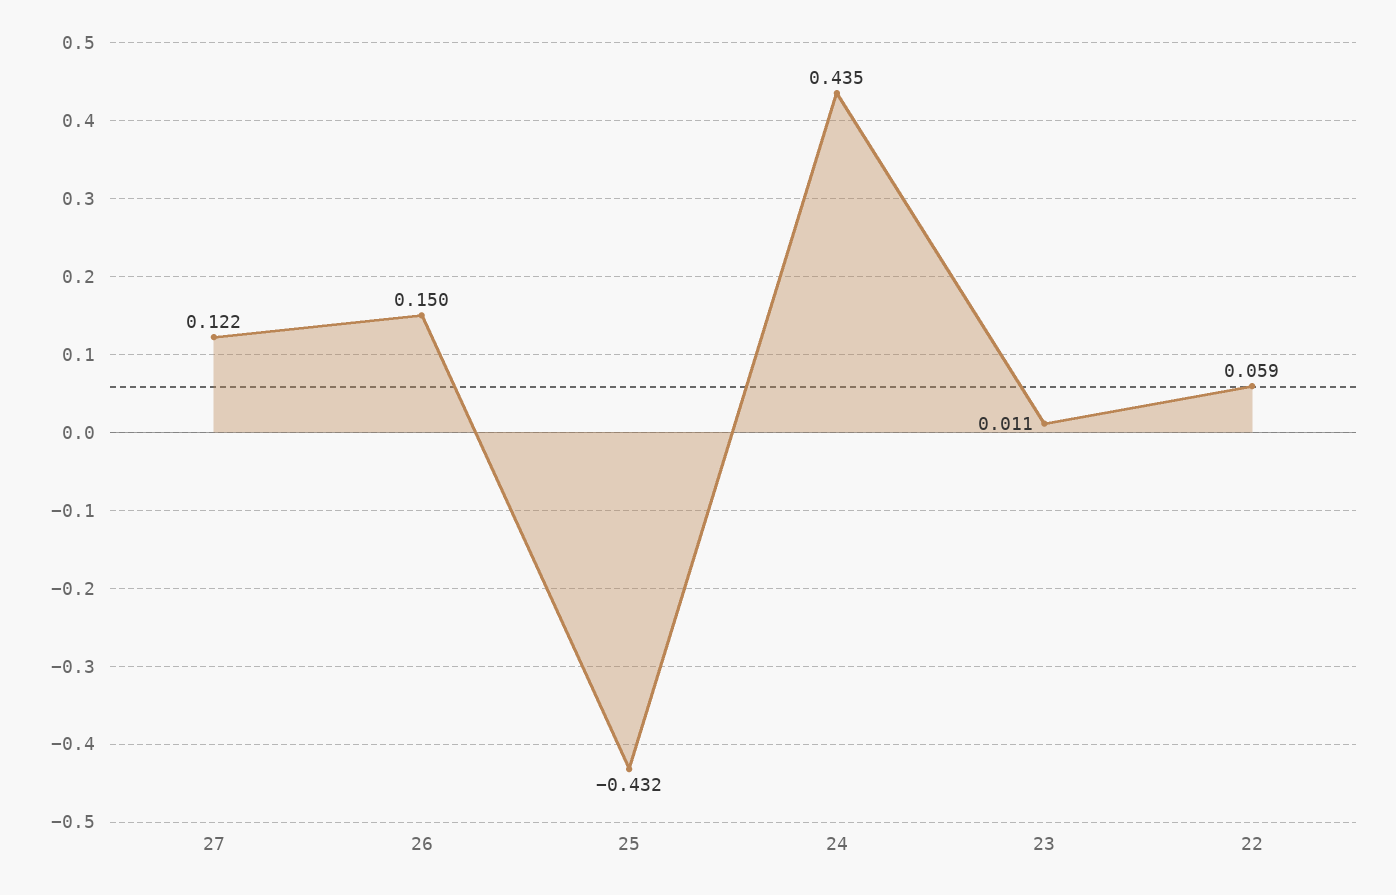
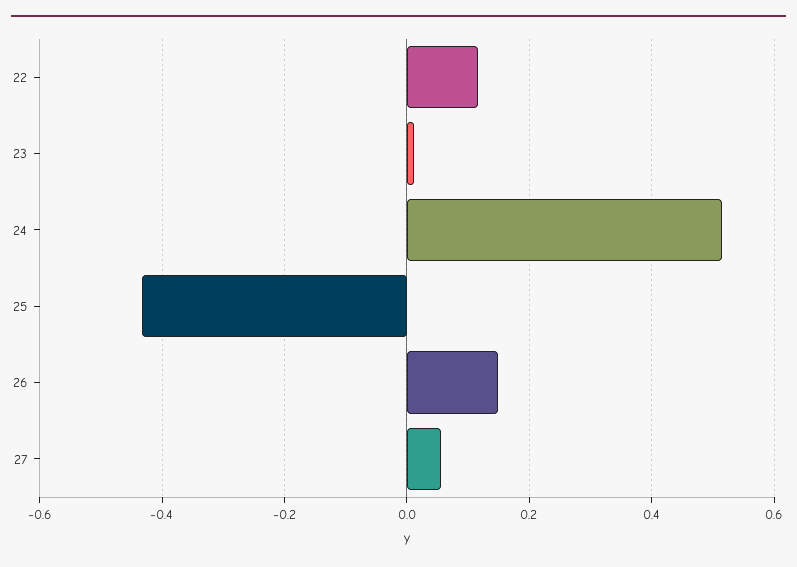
  {
-   "27": 0.122,
+   "27": 0.06,
    "26": 0.15,
    "25": -0.432,
-   "24": 0.435,
+   "24": 0.52,
    "23": 0.011,
-   "22": 0.059
+   "22": 0.12
  }

